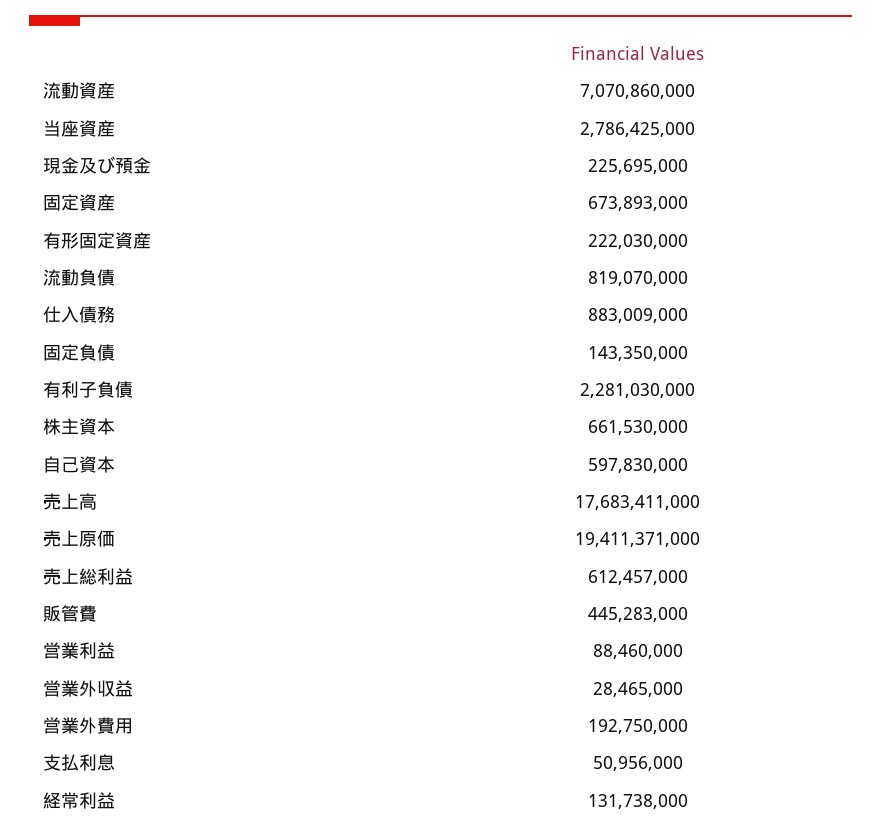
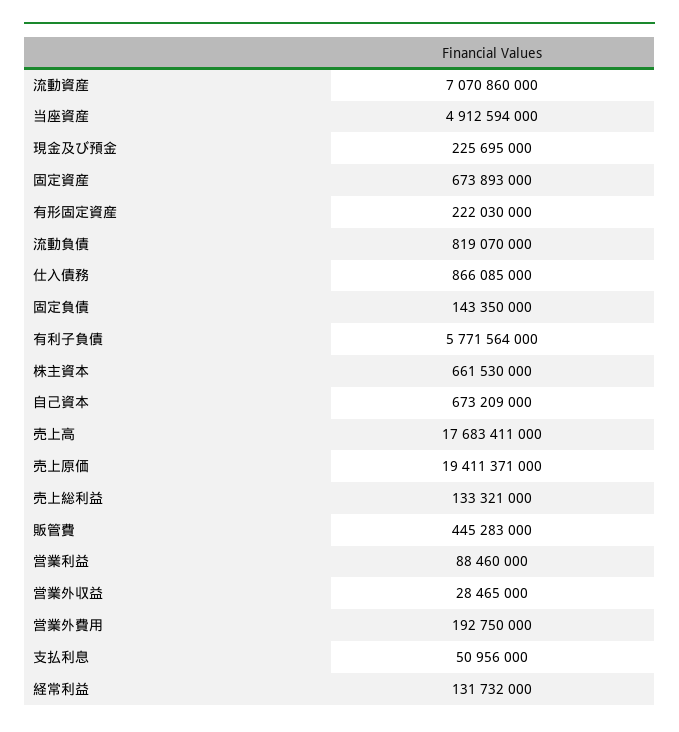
  {
    "流動資産": 7070860000,
-   "当座資産": 2786425000,
+   "当座資産": 4912594000,
    "現金及び預金": 225695000,
    "固定資産": 673893000,
    "有形固定資産": 222030000,
    "流動負債": 819070000,
-   "仕入債務": 883009000,
+   "仕入債務": 866085000,
    "固定負債": 143350000,
-   "有利子負債": 2281030000,
+   "有利子負債": 5771564000,
    "株主資本": 661530000,
-   "自己資本": 597830000,
+   "自己資本": 673209000,
    "売上高": 17683411000,
    "売上原価": 19411371000,
-   "売上総利益": 612457000,
+   "売上総利益": 133321000,
    "販管費": 445283000,
    "営業利益": 88460000,
    "営業外収益": 28465000,
    "営業外費用": 192750000,
    "支払利息": 50956000,
-   "経常利益": 131738000
+   "経常利益": 131732000
  }

